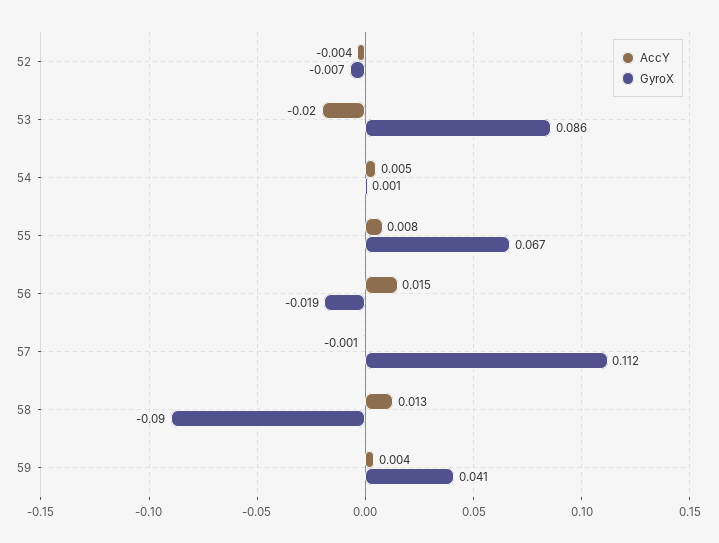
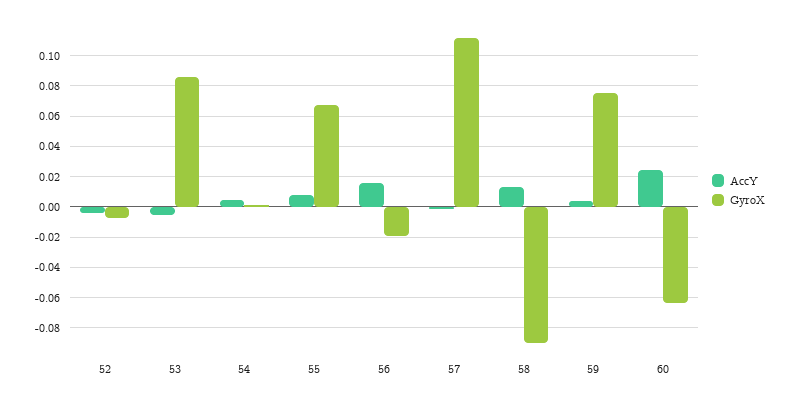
  {
    "AccY": {
      "52": -0.004,
-     "53": -0.02,
+     "53": -0.005,
      "54": 0.005,
      "55": 0.008,
      "56": 0.015,
      "57": -0.001,
      "58": 0.013,
-     "59": 0.004
+     "59": 0.004,
+     "60": 0.025
    },
    "GyroX": {
      "52": -0.007,
      "53": 0.086,
      "54": 0.001,
      "55": 0.067,
      "56": -0.019,
      "57": 0.112,
      "58": -0.09,
-     "59": 0.041
+     "59": 0.075,
+     "60": -0.065
    }
  }

